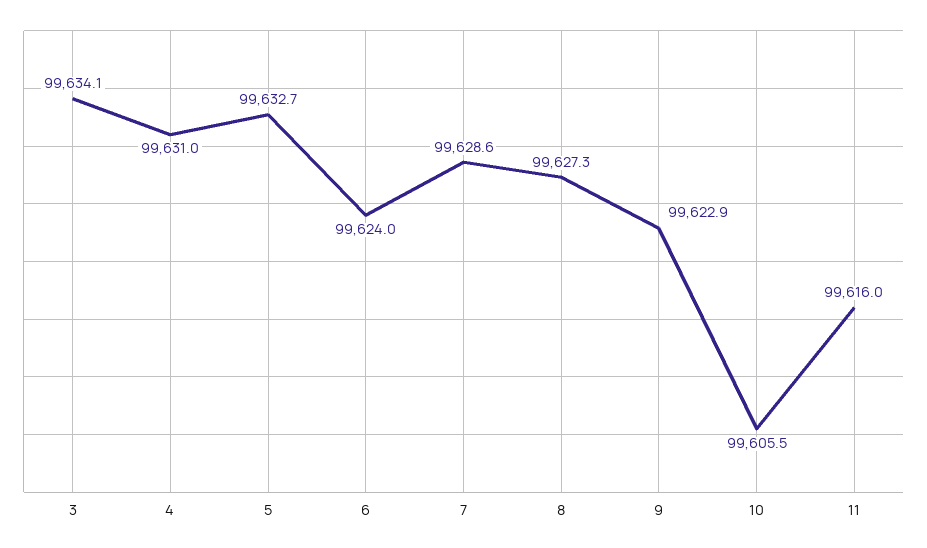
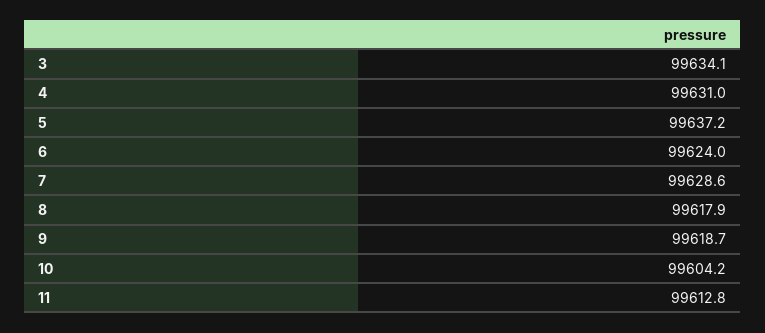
  {
    "3": 99634.1,
    "4": 99631,
-   "5": 99632.7,
+   "5": 99637.2,
    "6": 99624,
    "7": 99628.6,
-   "8": 99627.3,
+   "8": 99617.9,
-   "9": 99622.9,
+   "9": 99618.7,
-   "10": 99605.5,
+   "10": 99604.2,
-   "11": 99616
+   "11": 99612.8
  }

